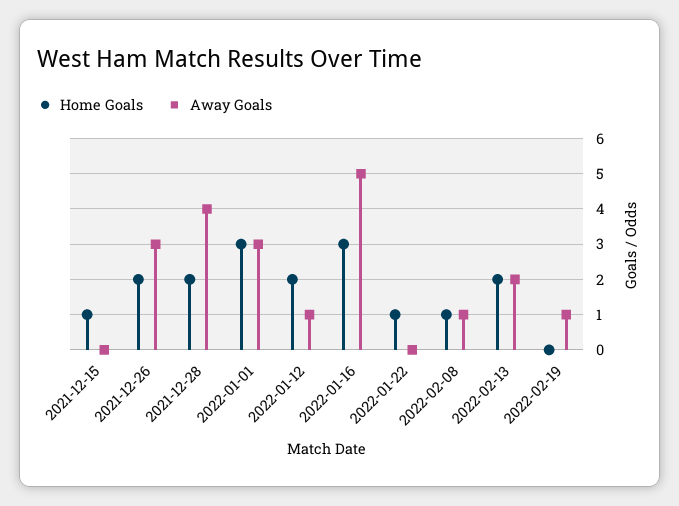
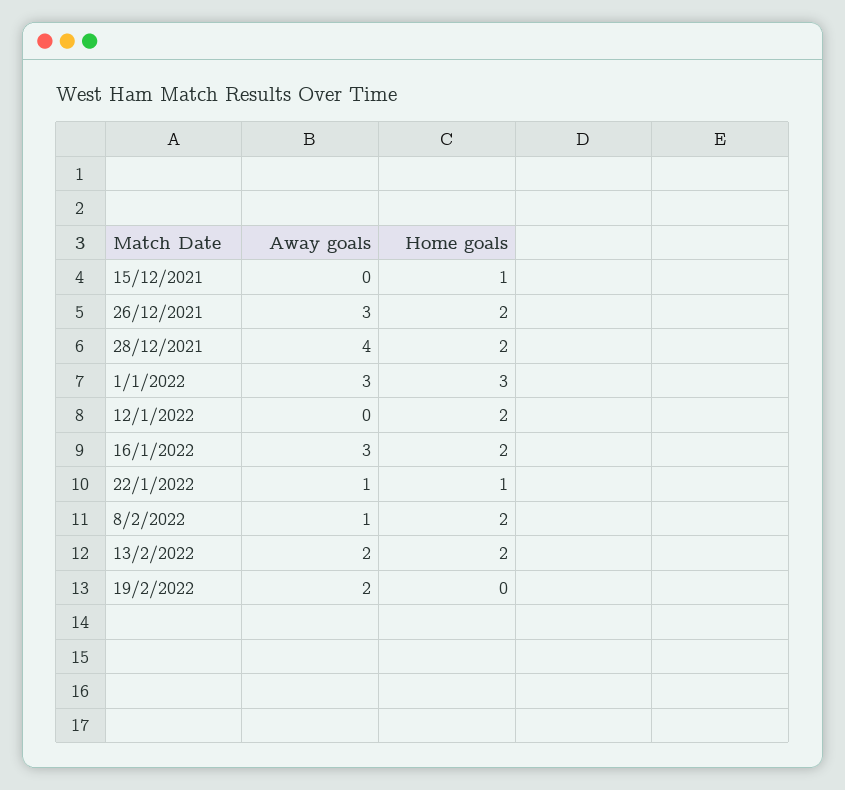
  {
    "Home Goals": {
      "2021-12-15": 1,
      "2021-12-26": 2,
      "2021-12-28": 2,
      "2022-01-01": 3,
      "2022-01-12": 2,
-     "2022-01-16": 3,
+     "2022-01-16": 2,
      "2022-01-22": 1,
-     "2022-02-08": 1,
+     "2022-02-08": 2,
      "2022-02-13": 2,
      "2022-02-19": 0
    },
    "Away Goals": {
      "2021-12-15": 0,
      "2021-12-26": 3,
      "2021-12-28": 4,
      "2022-01-01": 3,
-     "2022-01-12": 1,
+     "2022-01-12": 0,
-     "2022-01-16": 5,
+     "2022-01-16": 3,
-     "2022-01-22": 0,
+     "2022-01-22": 1,
      "2022-02-08": 1,
      "2022-02-13": 2,
-     "2022-02-19": 1
+     "2022-02-19": 2
    }
  }

